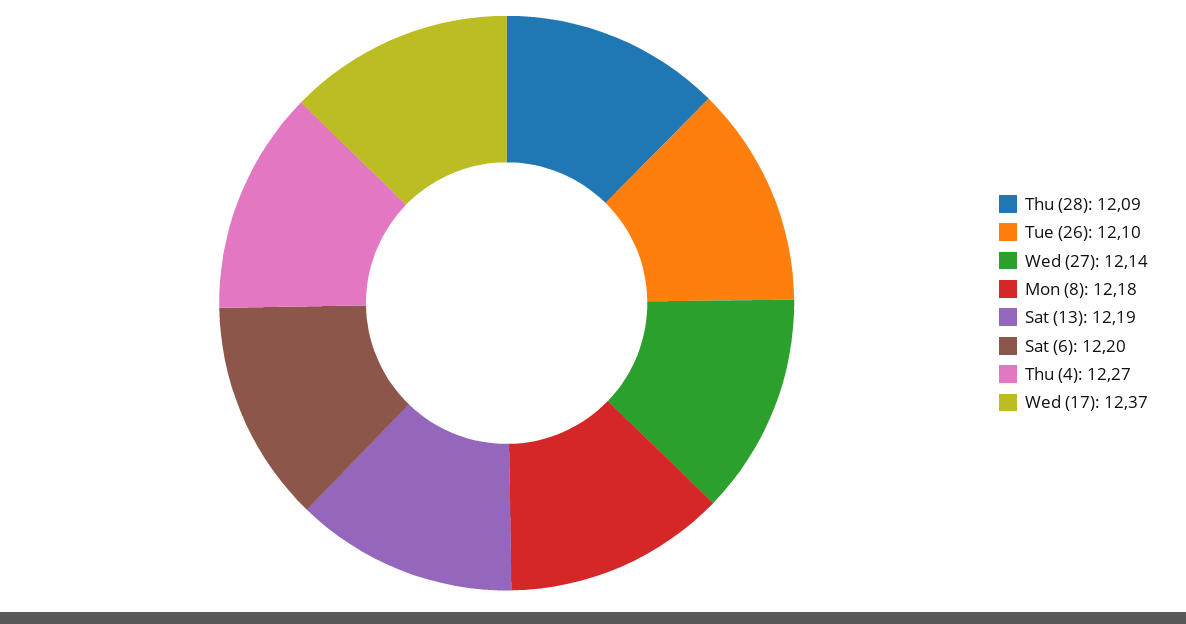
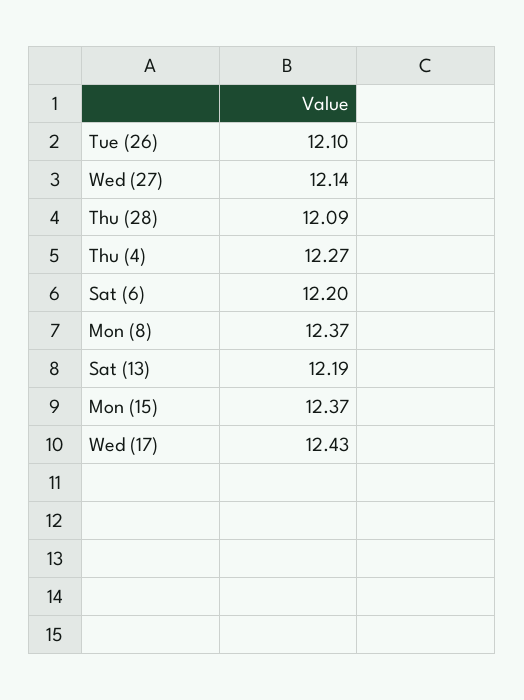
  {
    "Thu (28)": 12.09,
    "Tue (26)": 12.1,
    "Wed (27)": 12.14,
-   "Mon (8)": 12.18,
+   "Mon (8)": 12.37,
    "Sat (13)": 12.19,
    "Sat (6)": 12.2,
    "Thu (4)": 12.27,
-   "Wed (17)": 12.37
+   "Wed (17)": 12.43,
+   "Mon (15)": 12.37
  }

